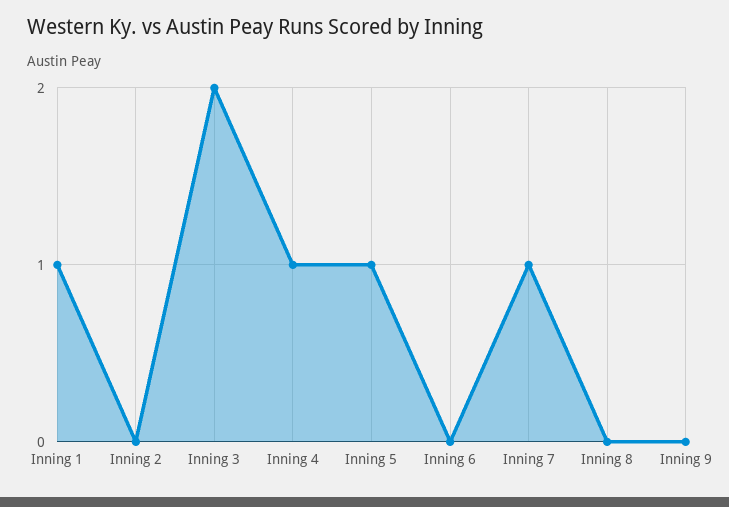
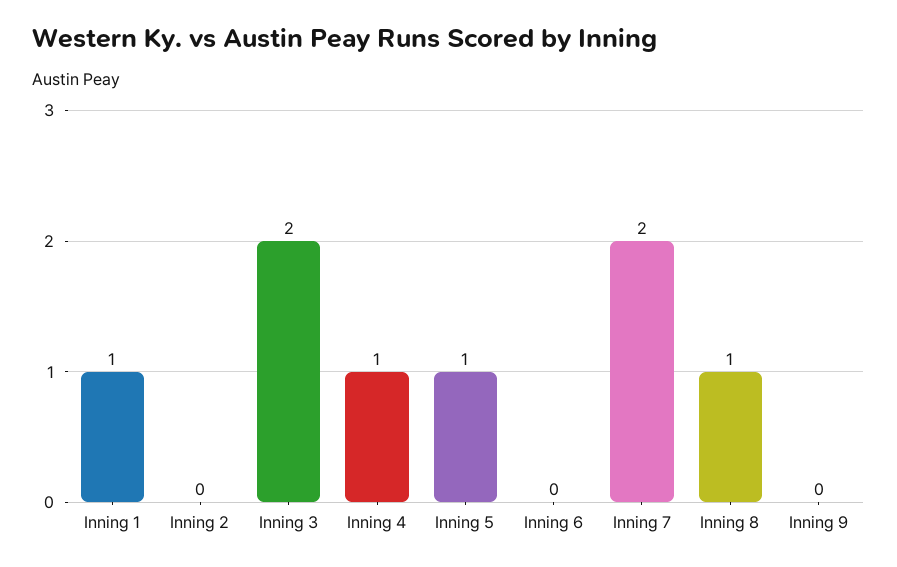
  {
    "Inning 1": 1,
    "Inning 2": 0,
    "Inning 3": 2,
    "Inning 4": 1,
    "Inning 5": 1,
    "Inning 6": 0,
-   "Inning 7": 1,
+   "Inning 7": 2,
-   "Inning 8": 0,
+   "Inning 8": 1,
    "Inning 9": 0
  }

